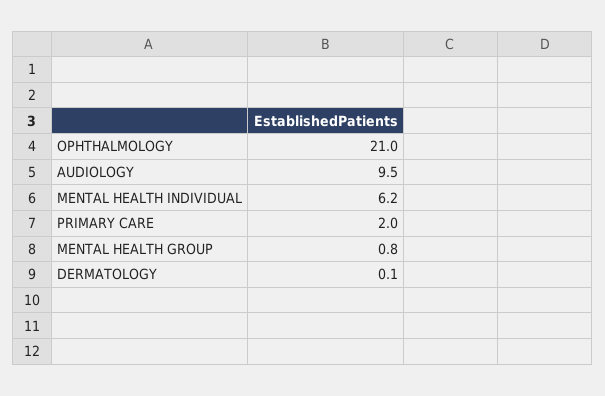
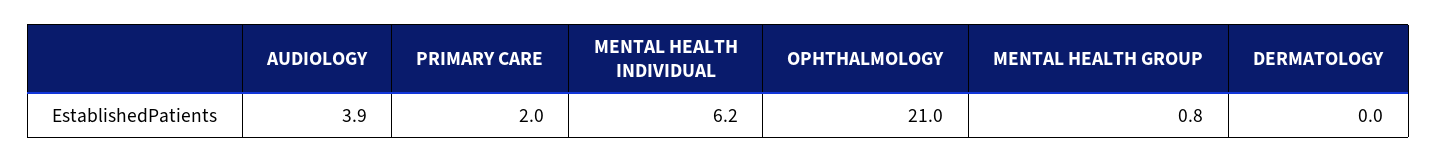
  {
    "OPHTHALMOLOGY": 21,
-   "AUDIOLOGY": 9.5,
+   "AUDIOLOGY": 3.9,
    "MENTAL HEALTH INDIVIDUAL": 6.2,
    "PRIMARY CARE": 2,
    "MENTAL HEALTH GROUP": 0.8,
-   "DERMATOLOGY": 0.1
+   "DERMATOLOGY": 0
  }

